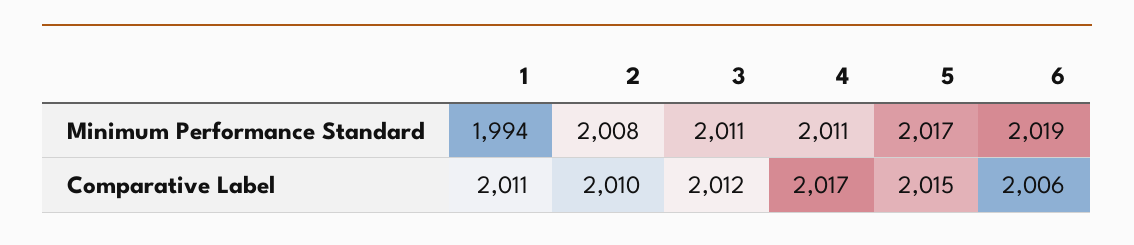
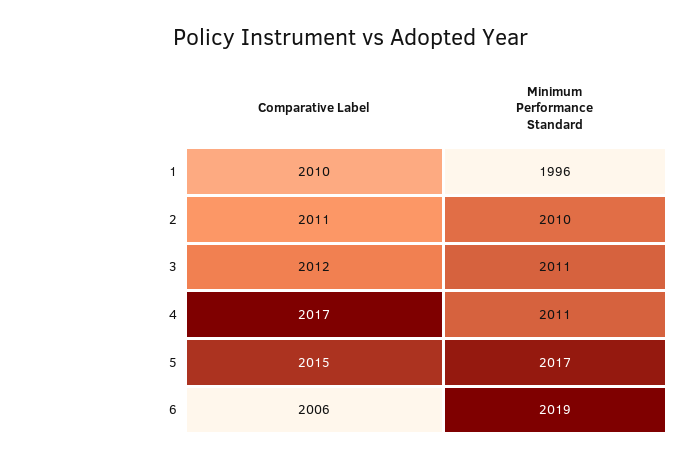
  {
    "1": {
-     "Minimum Performance Standard": 1994,
+     "Minimum Performance Standard": 1996,
-     "Comparative Label": 2011
+     "Comparative Label": 2010
    },
    "2": {
-     "Minimum Performance Standard": 2008,
+     "Minimum Performance Standard": 2010,
-     "Comparative Label": 2010
+     "Comparative Label": 2011
    },
    "3": {
      "Minimum Performance Standard": 2011,
      "Comparative Label": 2012
    },
    "4": {
      "Minimum Performance Standard": 2011,
      "Comparative Label": 2017
    },
    "5": {
      "Minimum Performance Standard": 2017,
      "Comparative Label": 2015
    },
    "6": {
      "Minimum Performance Standard": 2019,
      "Comparative Label": 2006
    }
  }

